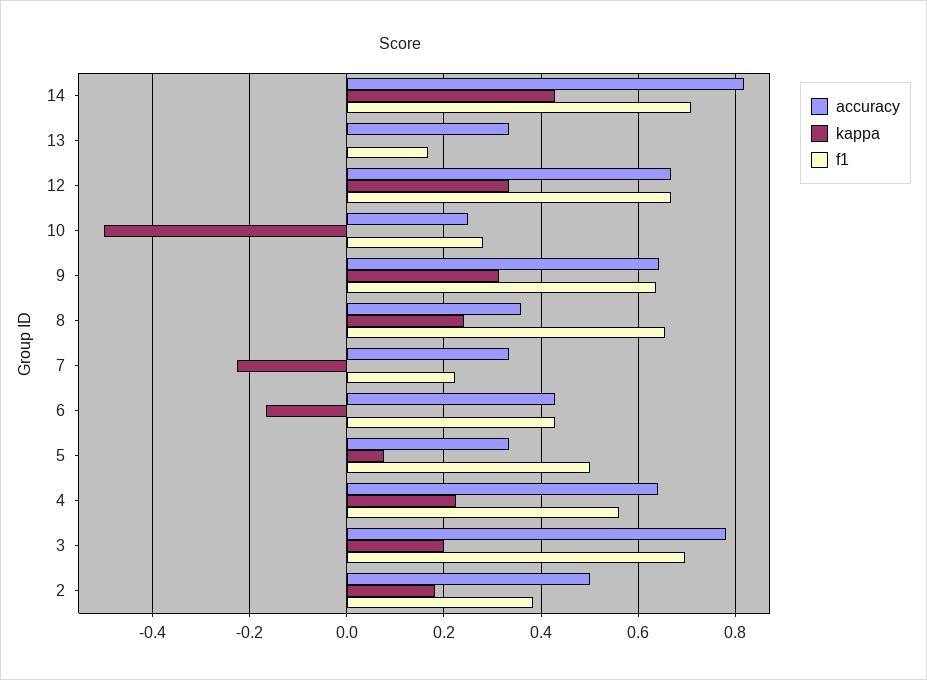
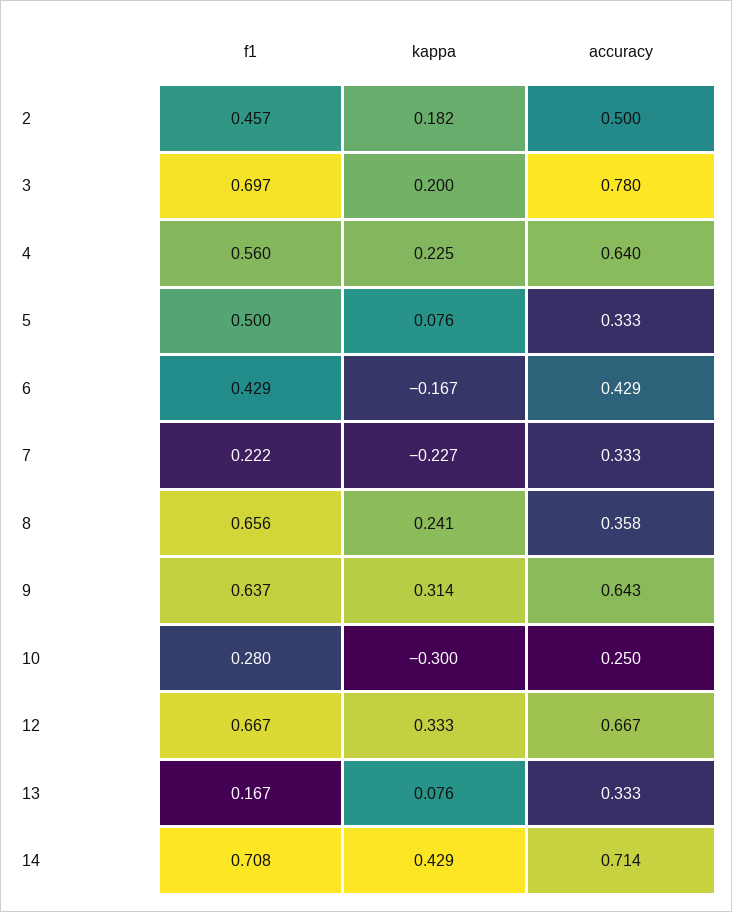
  {
    "accuracy": {
-     "14": 0.82,
+     "14": 0.714,
      "13": 0.333,
      "12": 0.667,
      "10": 0.25,
      "9": 0.643,
      "8": 0.358,
      "7": 0.333,
      "6": 0.429,
      "5": 0.333,
      "4": 0.64,
      "3": 0.78,
      "2": 0.5
    },
    "kappa": {
      "14": 0.429,
-     "13": 0,
+     "13": 0.076,
      "12": 0.333,
-     "10": -0.5,
+     "10": -0.3,
      "9": 0.314,
      "8": 0.241,
      "7": -0.227,
      "6": -0.167,
      "5": 0.076,
      "4": 0.225,
      "3": 0.2,
      "2": 0.182
    },
    "f1": {
      "14": 0.708,
      "13": 0.167,
      "12": 0.667,
      "10": 0.28,
      "9": 0.637,
      "8": 0.656,
      "7": 0.222,
      "6": 0.429,
      "5": 0.5,
      "4": 0.56,
      "3": 0.697,
-     "2": 0.38
+     "2": 0.457
    }
  }

